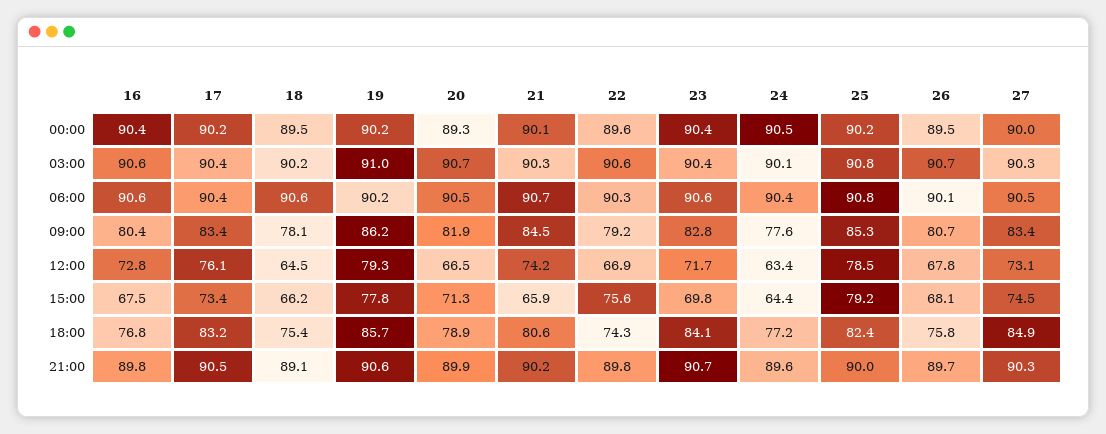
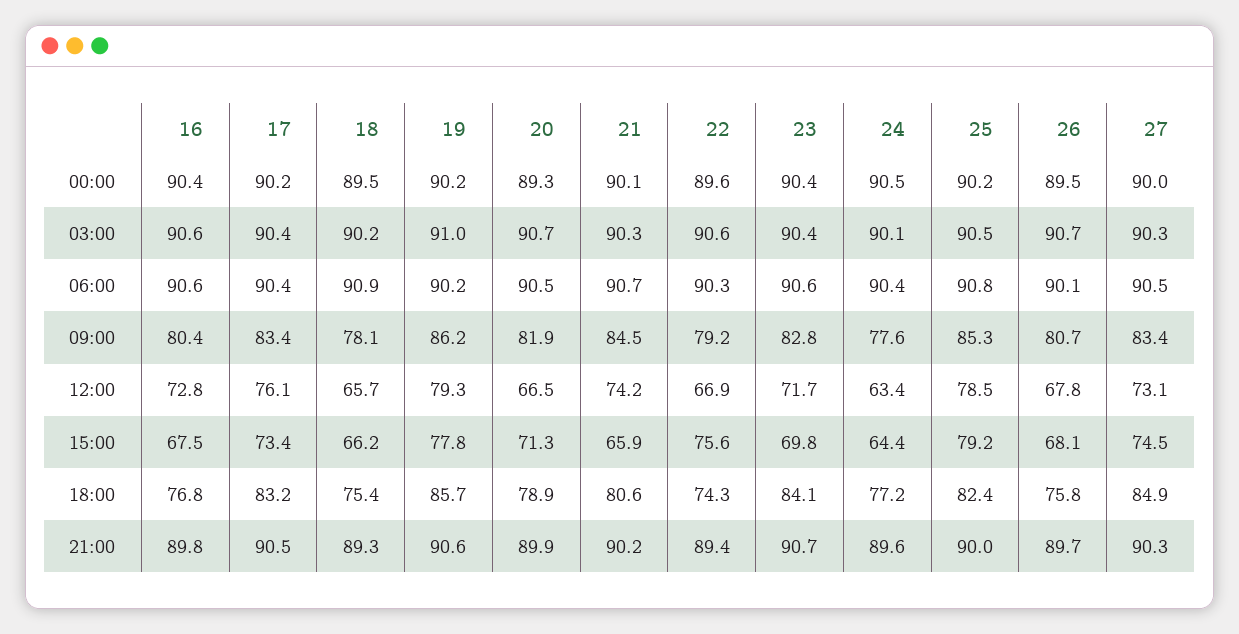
  {
    "16": {
      "00:00": 90.4,
      "03:00": 90.6,
      "06:00": 90.6,
      "09:00": 80.4,
      "12:00": 72.8,
      "15:00": 67.5,
      "18:00": 76.8,
      "21:00": 89.8
    },
    "17": {
      "00:00": 90.2,
      "03:00": 90.4,
      "06:00": 90.4,
      "09:00": 83.4,
      "12:00": 76.1,
      "15:00": 73.4,
      "18:00": 83.2,
      "21:00": 90.5
    },
    "18": {
      "00:00": 89.5,
      "03:00": 90.2,
-     "06:00": 90.6,
+     "06:00": 90.9,
      "09:00": 78.1,
-     "12:00": 64.5,
+     "12:00": 65.7,
      "15:00": 66.2,
      "18:00": 75.4,
-     "21:00": 89.1
+     "21:00": 89.3
    },
    "19": {
      "00:00": 90.2,
      "03:00": 91,
      "06:00": 90.2,
      "09:00": 86.2,
      "12:00": 79.3,
      "15:00": 77.8,
      "18:00": 85.7,
      "21:00": 90.6
    },
    "20": {
      "00:00": 89.3,
      "03:00": 90.7,
      "06:00": 90.5,
      "09:00": 81.9,
      "12:00": 66.5,
      "15:00": 71.3,
      "18:00": 78.9,
      "21:00": 89.9
    },
    "21": {
      "00:00": 90.1,
      "03:00": 90.3,
      "06:00": 90.7,
      "09:00": 84.5,
      "12:00": 74.2,
      "15:00": 65.9,
      "18:00": 80.6,
      "21:00": 90.2
    },
    "22": {
      "00:00": 89.6,
      "03:00": 90.6,
      "06:00": 90.3,
      "09:00": 79.2,
      "12:00": 66.9,
      "15:00": 75.6,
      "18:00": 74.3,
-     "21:00": 89.8
+     "21:00": 89.4
    },
    "23": {
      "00:00": 90.4,
      "03:00": 90.4,
      "06:00": 90.6,
      "09:00": 82.8,
      "12:00": 71.7,
      "15:00": 69.8,
      "18:00": 84.1,
      "21:00": 90.7
    },
    "24": {
      "00:00": 90.5,
      "03:00": 90.1,
      "06:00": 90.4,
      "09:00": 77.6,
      "12:00": 63.4,
      "15:00": 64.4,
      "18:00": 77.2,
      "21:00": 89.6
    },
    "25": {
      "00:00": 90.2,
-     "03:00": 90.8,
+     "03:00": 90.5,
      "06:00": 90.8,
      "09:00": 85.3,
      "12:00": 78.5,
      "15:00": 79.2,
      "18:00": 82.4,
      "21:00": 90
    },
    "26": {
      "00:00": 89.5,
      "03:00": 90.7,
      "06:00": 90.1,
      "09:00": 80.7,
      "12:00": 67.8,
      "15:00": 68.1,
      "18:00": 75.8,
      "21:00": 89.7
    },
    "27": {
      "00:00": 90,
      "03:00": 90.3,
      "06:00": 90.5,
      "09:00": 83.4,
      "12:00": 73.1,
      "15:00": 74.5,
      "18:00": 84.9,
      "21:00": 90.3
    }
  }

